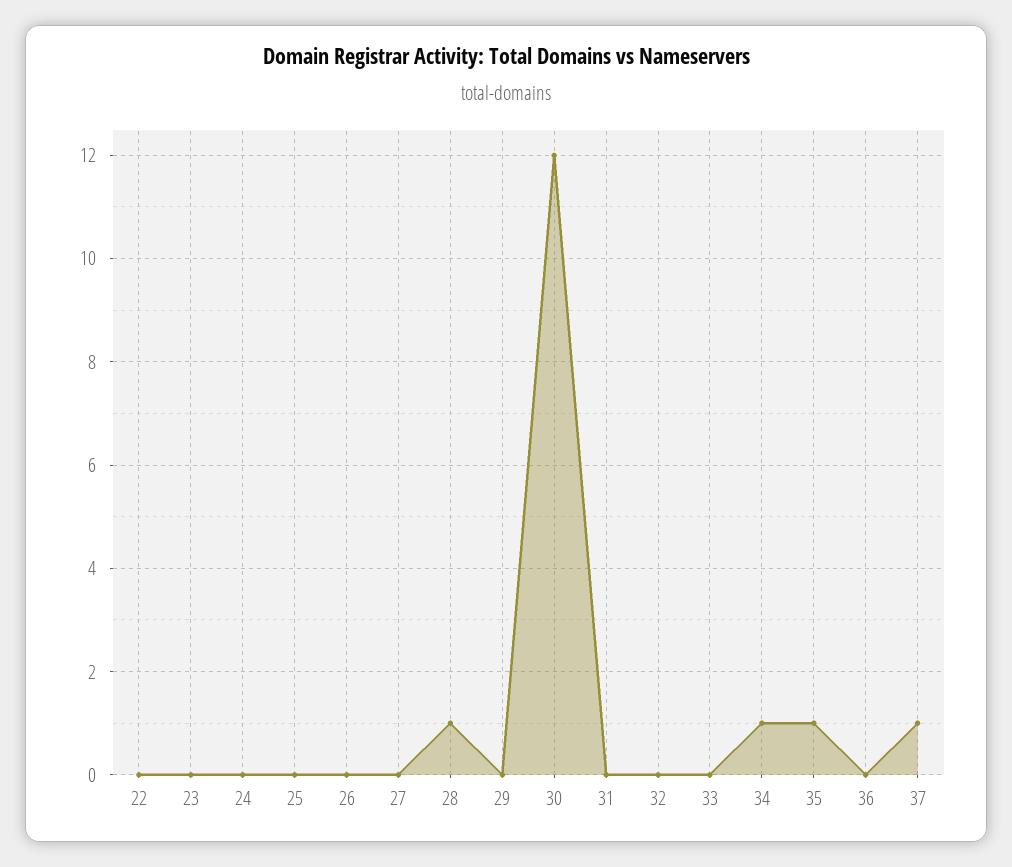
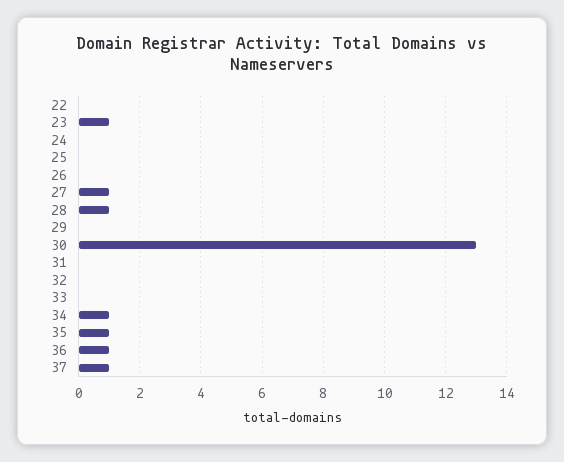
  {
    "22": 0,
-   "23": 0,
+   "23": 1,
    "24": 0,
    "25": 0,
    "26": 0,
-   "27": 0,
+   "27": 1,
    "28": 1,
    "29": 0,
-   "30": 12,
+   "30": 13,
    "31": 0,
    "32": 0,
    "33": 0,
    "34": 1,
    "35": 1,
-   "36": 0,
+   "36": 1,
    "37": 1
  }

